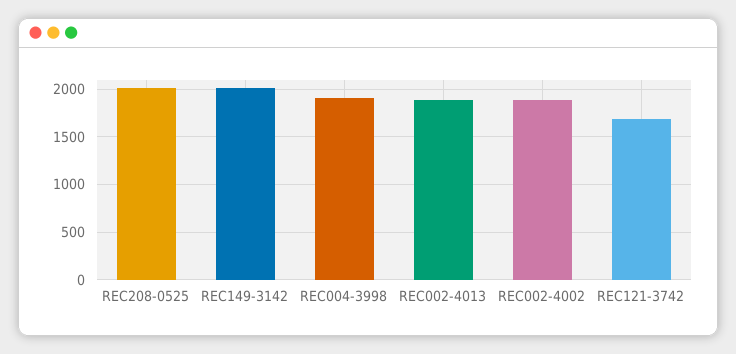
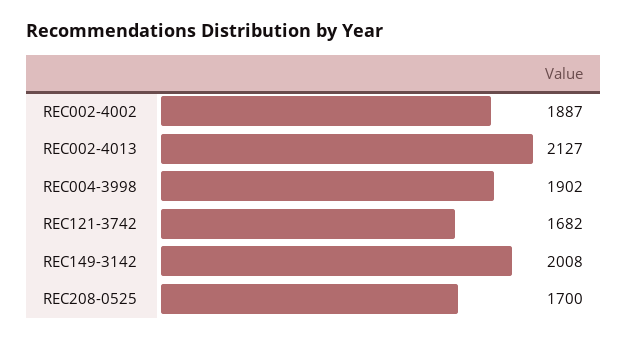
  {
-   "REC208-0525": 2000,
+   "REC208-0525": 1700,
    "REC149-3142": 2008,
    "REC004-3998": 1902,
-   "REC002-4013": 1900,
+   "REC002-4013": 2127,
    "REC002-4002": 1887,
    "REC121-3742": 1682
  }

